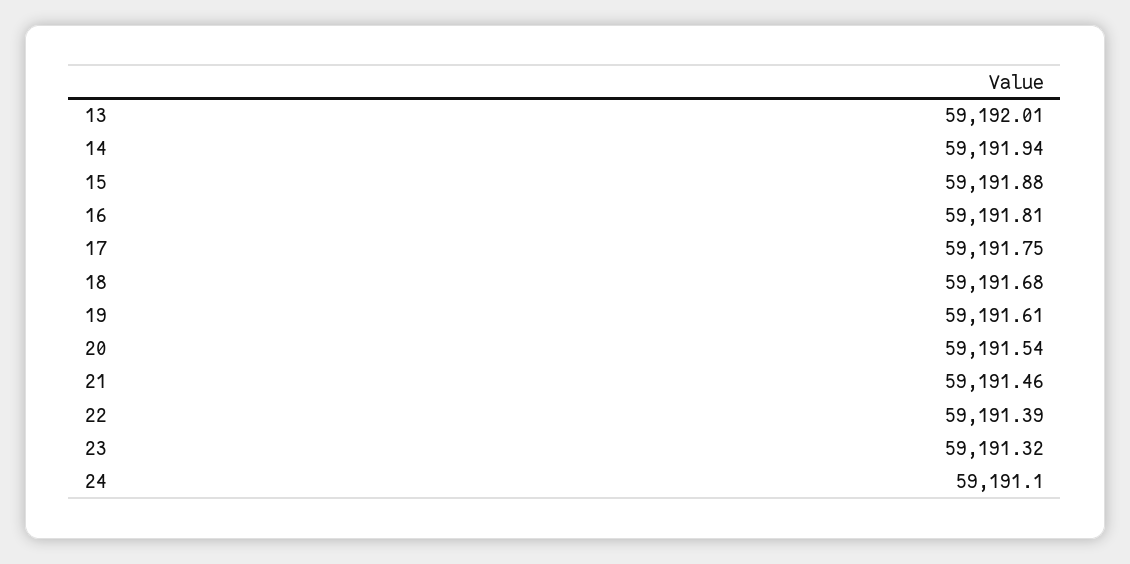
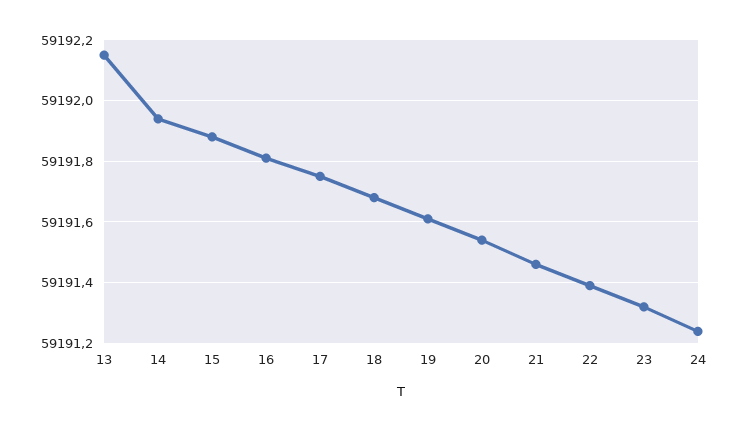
  {
-   "13": 59192.01,
+   "13": 59192.15,
    "14": 59191.94,
    "15": 59191.88,
    "16": 59191.81,
    "17": 59191.75,
    "18": 59191.68,
    "19": 59191.61,
    "20": 59191.54,
    "21": 59191.46,
    "22": 59191.39,
    "23": 59191.32,
-   "24": 59191.1
+   "24": 59191.25
  }

